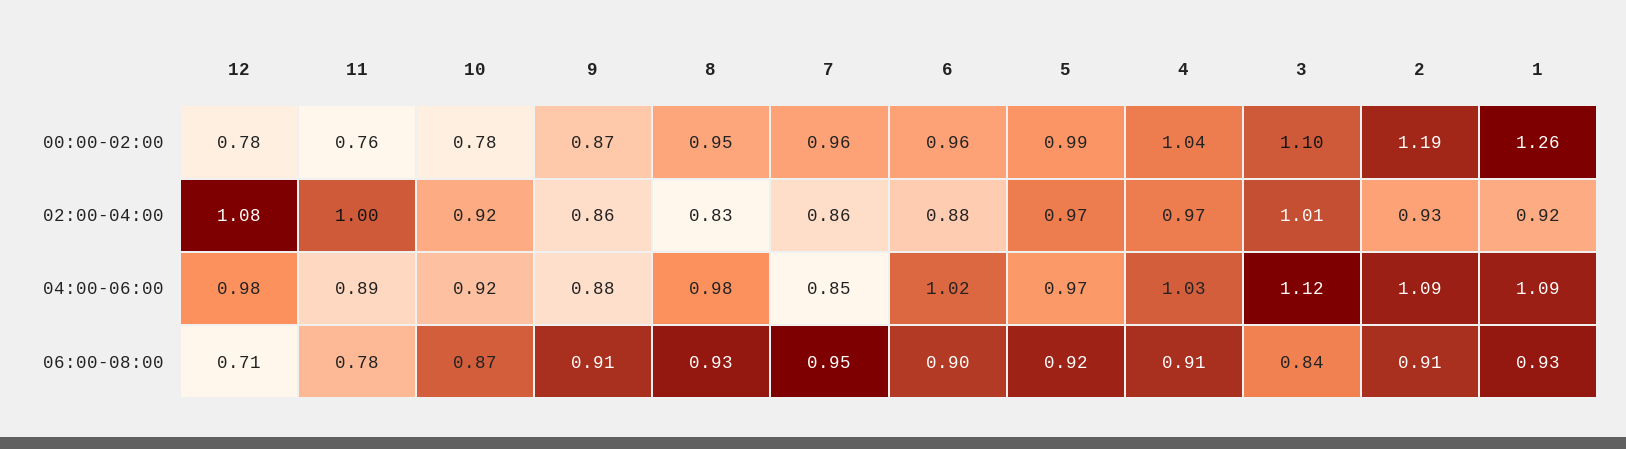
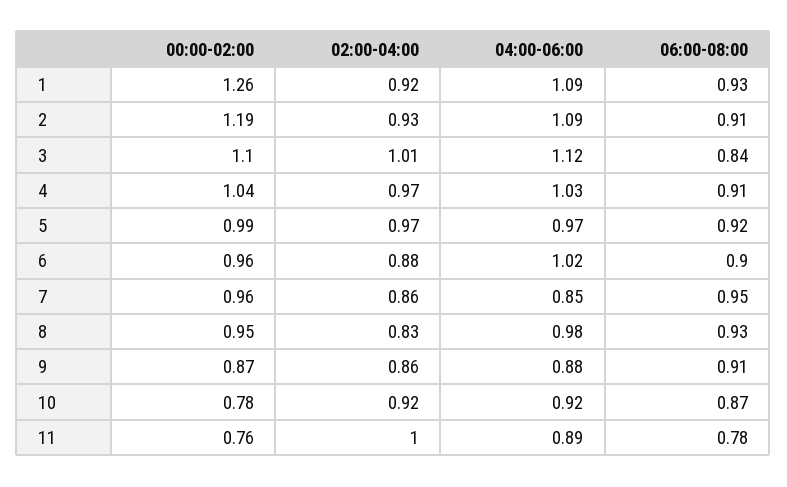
  {
-   "12": {
-     "00:00-02:00": 0.78,
-     "02:00-04:00": 1.08,
-     "04:00-06:00": 0.98,
-     "06:00-08:00": 0.71
-   },
    "11": {
      "00:00-02:00": 0.76,
      "02:00-04:00": 1,
      "04:00-06:00": 0.89,
      "06:00-08:00": 0.78
    },
    "10": {
      "00:00-02:00": 0.78,
      "02:00-04:00": 0.92,
      "04:00-06:00": 0.92,
      "06:00-08:00": 0.87
    },
    "9": {
      "00:00-02:00": 0.87,
      "02:00-04:00": 0.86,
      "04:00-06:00": 0.88,
      "06:00-08:00": 0.91
    },
    "8": {
      "00:00-02:00": 0.95,
      "02:00-04:00": 0.83,
      "04:00-06:00": 0.98,
      "06:00-08:00": 0.93
    },
    "7": {
      "00:00-02:00": 0.96,
      "02:00-04:00": 0.86,
      "04:00-06:00": 0.85,
      "06:00-08:00": 0.95
    },
    "6": {
      "00:00-02:00": 0.96,
      "02:00-04:00": 0.88,
      "04:00-06:00": 1.02,
      "06:00-08:00": 0.9
    },
    "5": {
      "00:00-02:00": 0.99,
      "02:00-04:00": 0.97,
      "04:00-06:00": 0.97,
      "06:00-08:00": 0.92
    },
    "4": {
      "00:00-02:00": 1.04,
      "02:00-04:00": 0.97,
      "04:00-06:00": 1.03,
      "06:00-08:00": 0.91
    },
    "3": {
      "00:00-02:00": 1.1,
      "02:00-04:00": 1.01,
      "04:00-06:00": 1.12,
      "06:00-08:00": 0.84
    },
    "2": {
      "00:00-02:00": 1.19,
      "02:00-04:00": 0.93,
      "04:00-06:00": 1.09,
      "06:00-08:00": 0.91
    },
    "1": {
      "00:00-02:00": 1.26,
      "02:00-04:00": 0.92,
      "04:00-06:00": 1.09,
      "06:00-08:00": 0.93
    }
  }

